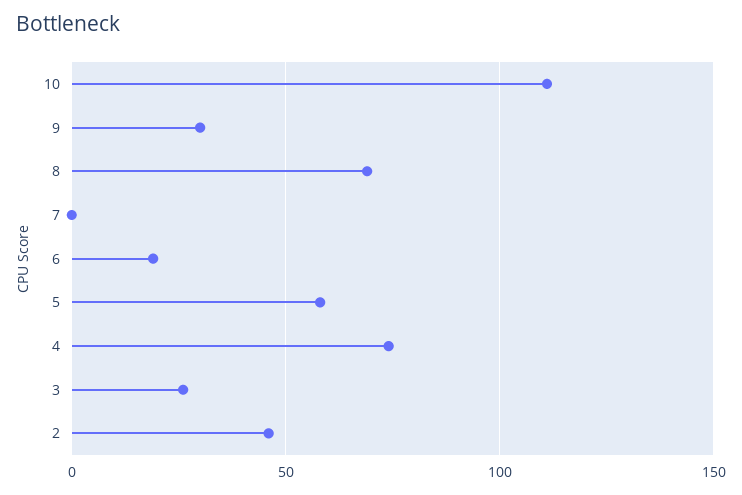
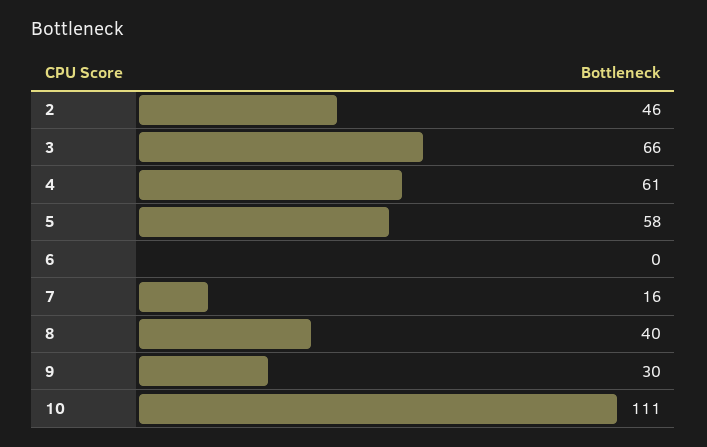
  {
    "10": 111,
    "9": 30,
-   "8": 70,
+   "8": 40,
-   "7": 0,
+   "7": 16,
-   "6": 20,
+   "6": 0,
    "5": 58,
-   "4": 75,
+   "4": 61,
-   "3": 25,
+   "3": 66,
    "2": 46
  }

